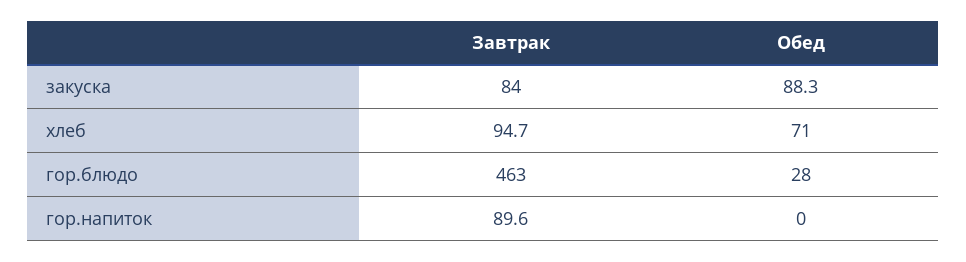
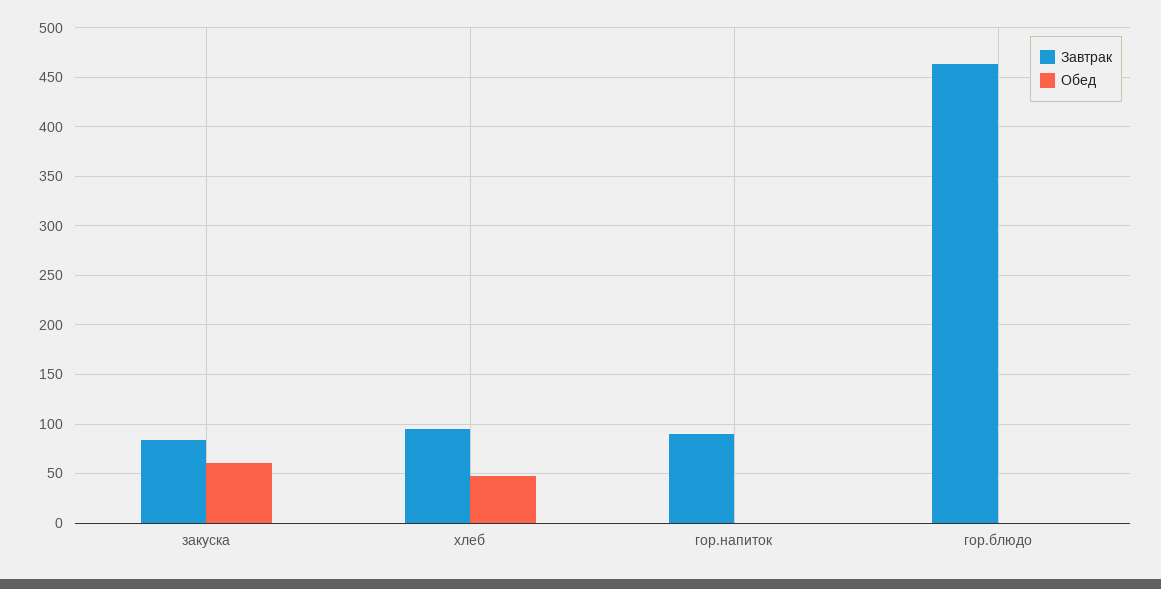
  {
    "Завтрак": {
      "закуска": 84,
      "хлеб": 94.7,
      "гор.блюдо": 463,
      "гор.напиток": 89.6
    },
    "Обед": {
-     "закуска": 88.3,
+     "закуска": 60,
-     "хлеб": 71,
+     "хлеб": 50,
-     "гор.блюдо": 28,
+     "гор.блюдо": 0,
      "гор.напиток": 0
    }
  }

